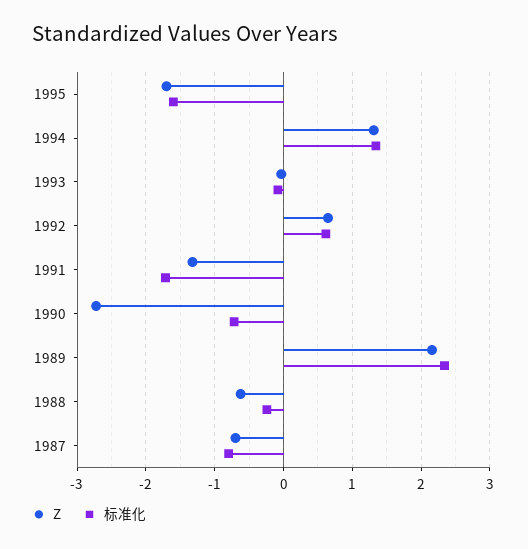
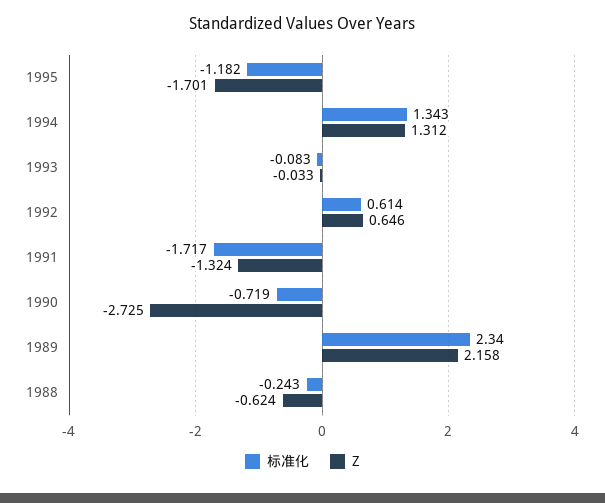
  {
    "Z": {
      "1995": -1.701,
      "1994": 1.312,
      "1993": -0.033,
      "1992": 0.646,
      "1991": -1.324,
      "1990": -2.725,
      "1989": 2.158,
-     "1988": -0.624,
+     "1988": -0.624
-     "1987": -0.7
    },
    "标准化": {
-     "1995": -1.6,
+     "1995": -1.182,
      "1994": 1.343,
      "1993": -0.083,
      "1992": 0.614,
      "1991": -1.717,
      "1990": -0.719,
      "1989": 2.34,
-     "1988": -0.243,
+     "1988": -0.243
-     "1987": -0.8
    }
  }

